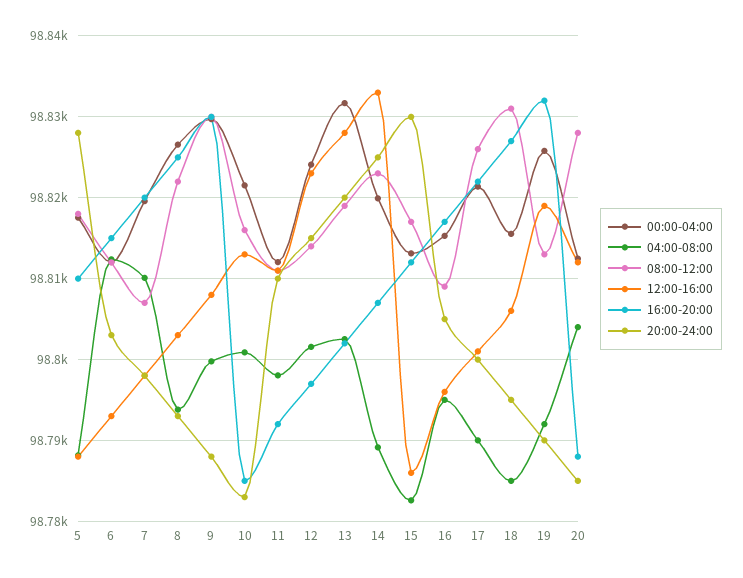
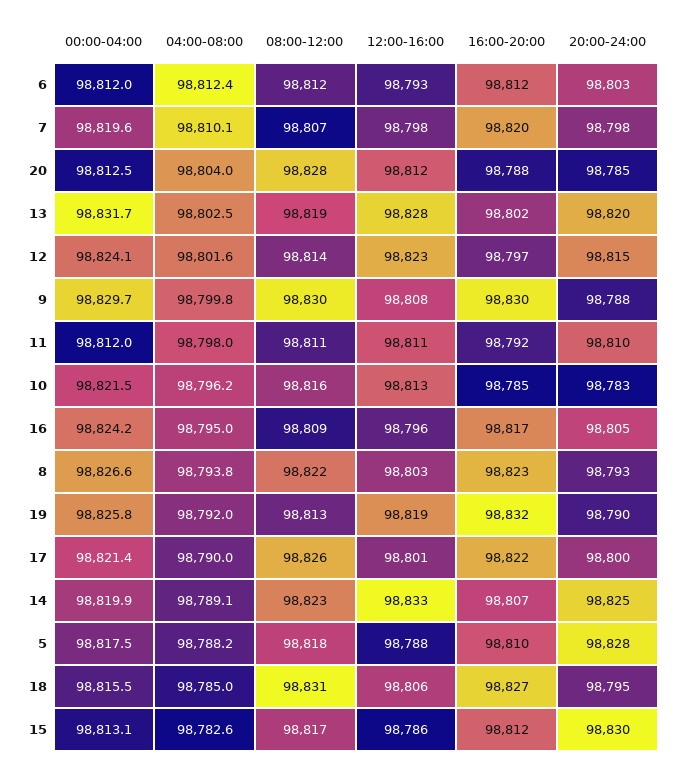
  {
    "00:00-04:00": {
      "5": 98817.5,
      "6": 98812,
      "7": 98819.6,
      "8": 98826.6,
      "9": 98829.7,
      "10": 98821.5,
      "11": 98812,
      "12": 98824.1,
      "13": 98831.7,
      "14": 98819.9,
      "15": 98813.1,
-     "16": 98815,
+     "16": 98824.2,
      "17": 98821.4,
      "18": 98815.5,
      "19": 98825.8,
      "20": 98812.5
    },
    "04:00-08:00": {
      "5": 98788.2,
      "6": 98812.4,
      "7": 98810.1,
      "8": 98793.8,
      "9": 98799.8,
-     "10": 98801,
+     "10": 98796.2,
      "11": 98798,
      "12": 98801.6,
      "13": 98802.5,
      "14": 98789.1,
      "15": 98782.6,
      "16": 98795,
      "17": 98790,
      "18": 98785,
      "19": 98792,
      "20": 98804
    },
    "08:00-12:00": {
      "5": 98818,
      "6": 98812,
      "7": 98807,
      "8": 98822,
      "9": 98830,
      "10": 98816,
      "11": 98811,
      "12": 98814,
      "13": 98819,
      "14": 98823,
      "15": 98817,
      "16": 98809,
      "17": 98826,
      "18": 98831,
      "19": 98813,
      "20": 98828
    },
    "12:00-16:00": {
      "5": 98788,
      "6": 98793,
      "7": 98798,
      "8": 98803,
      "9": 98808,
      "10": 98813,
      "11": 98811,
      "12": 98823,
      "13": 98828,
      "14": 98833,
      "15": 98786,
      "16": 98796,
      "17": 98801,
      "18": 98806,
      "19": 98819,
      "20": 98812
    },
    "16:00-20:00": {
      "5": 98810,
-     "6": 98815,
+     "6": 98812,
      "7": 98820,
-     "8": 98825,
+     "8": 98823,
      "9": 98830,
      "10": 98785,
      "11": 98792,
      "12": 98797,
      "13": 98802,
      "14": 98807,
      "15": 98812,
      "16": 98817,
      "17": 98822,
      "18": 98827,
      "19": 98832,
      "20": 98788
    },
    "20:00-24:00": {
      "5": 98828,
      "6": 98803,
      "7": 98798,
      "8": 98793,
      "9": 98788,
      "10": 98783,
      "11": 98810,
      "12": 98815,
      "13": 98820,
      "14": 98825,
      "15": 98830,
      "16": 98805,
      "17": 98800,
      "18": 98795,
      "19": 98790,
      "20": 98785
    }
  }

